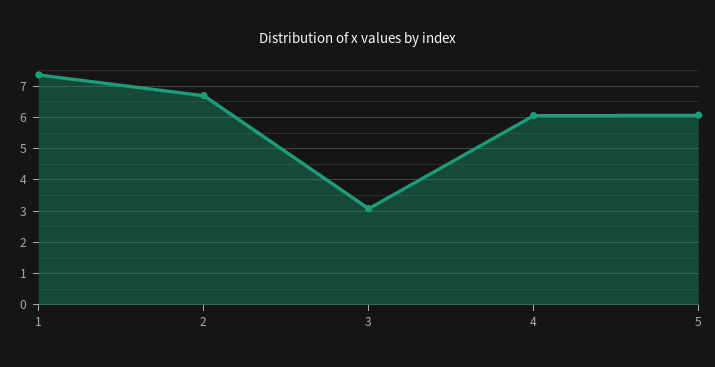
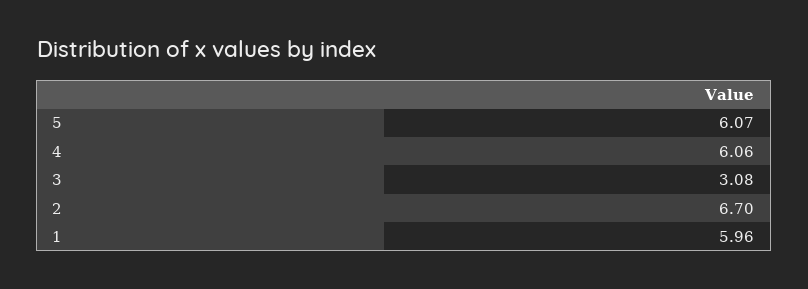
  {
-   "1": 7.4,
+   "1": 5.96,
    "2": 6.7,
    "3": 3.08,
    "4": 6.06,
    "5": 6.07
  }

